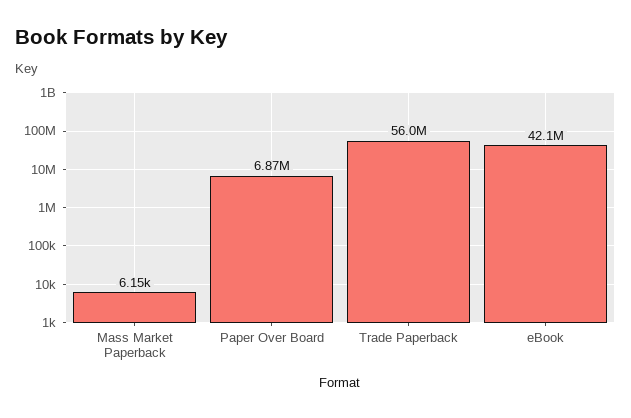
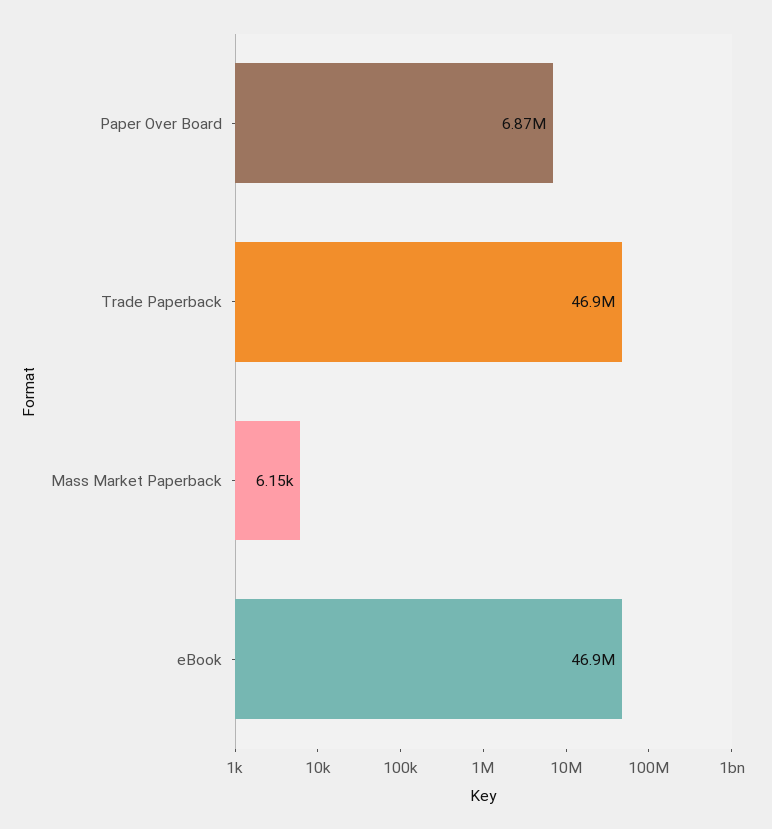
  {
    "Mass Market Paperback": 6150,
    "Paper Over Board": 6870000,
-   "Trade Paperback": 56000000,
+   "Trade Paperback": 46900000,
-   "eBook": 42100000
+   "eBook": 46900000
  }

